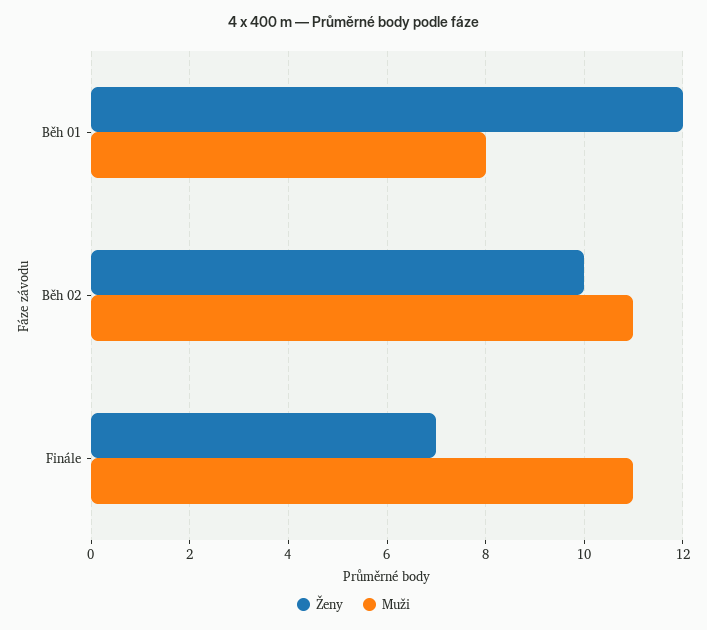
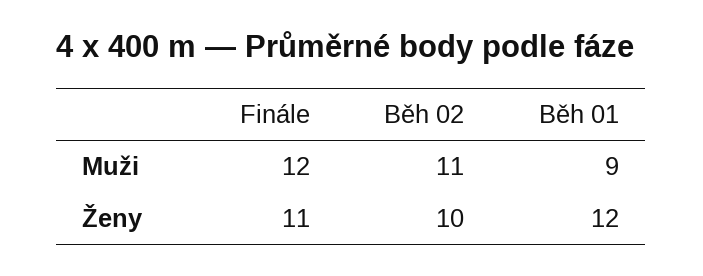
  {
    "Ženy": {
      "Běh 01": 12,
      "Běh 02": 10,
-     "Finále": 7
+     "Finále": 11
    },
    "Muži": {
-     "Běh 01": 8,
+     "Běh 01": 9,
      "Běh 02": 11,
-     "Finále": 11
+     "Finále": 12
    }
  }

